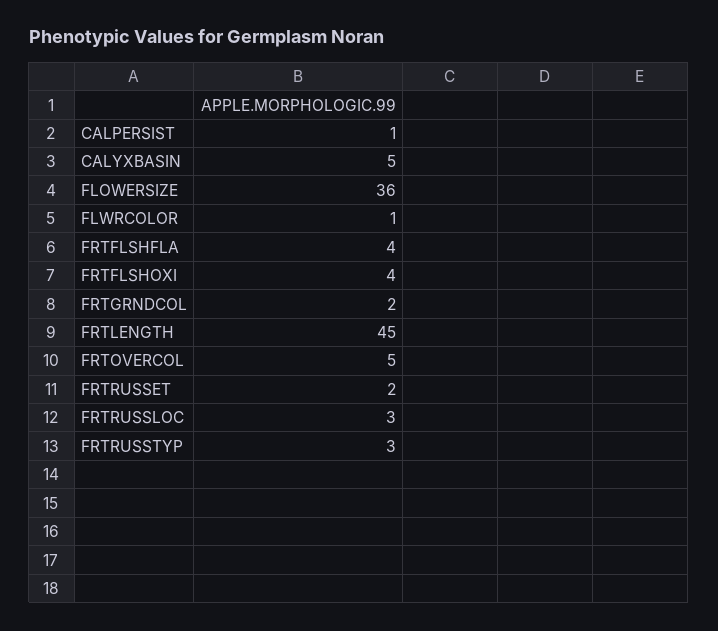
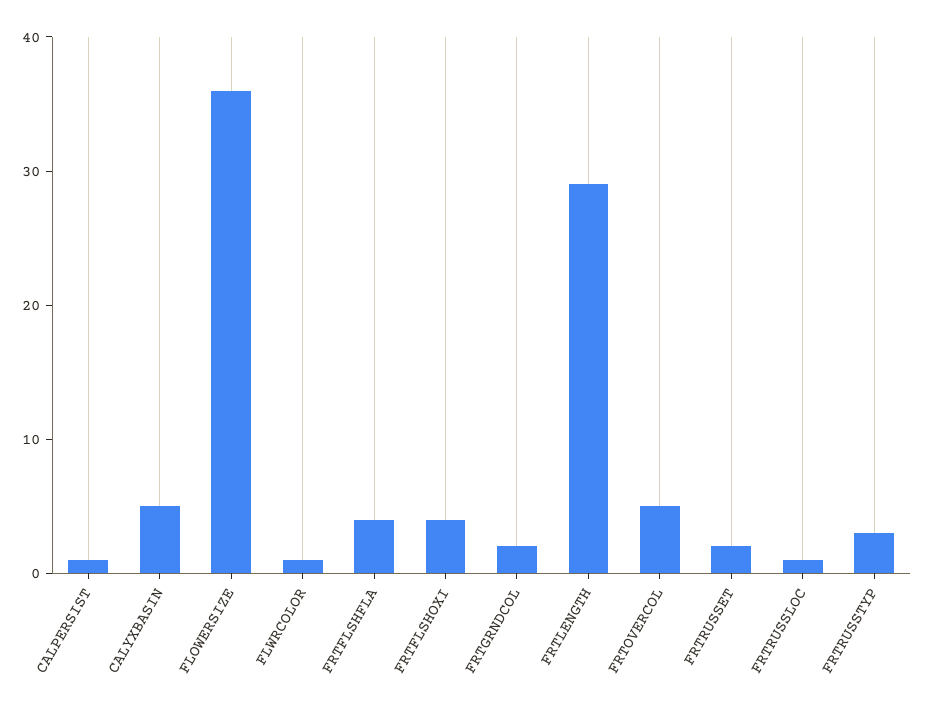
  {
    "CALPERSIST": 1,
    "CALYXBASIN": 5,
    "FLOWERSIZE": 36,
    "FLWRCOLOR": 1,
    "FRTFLSHFLA": 4,
    "FRTFLSHOXI": 4,
    "FRTGRNDCOL": 2,
-   "FRTLENGTH": 45,
+   "FRTLENGTH": 29,
    "FRTOVERCOL": 5,
    "FRTRUSSET": 2,
-   "FRTRUSSLOC": 3,
+   "FRTRUSSLOC": 1,
    "FRTRUSSTYP": 3
  }

